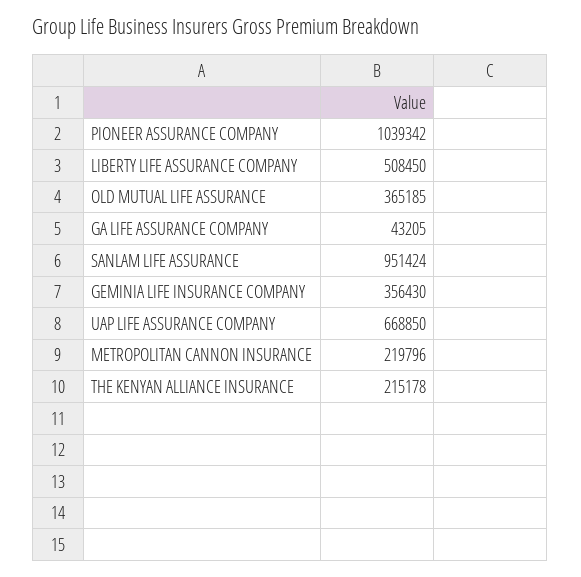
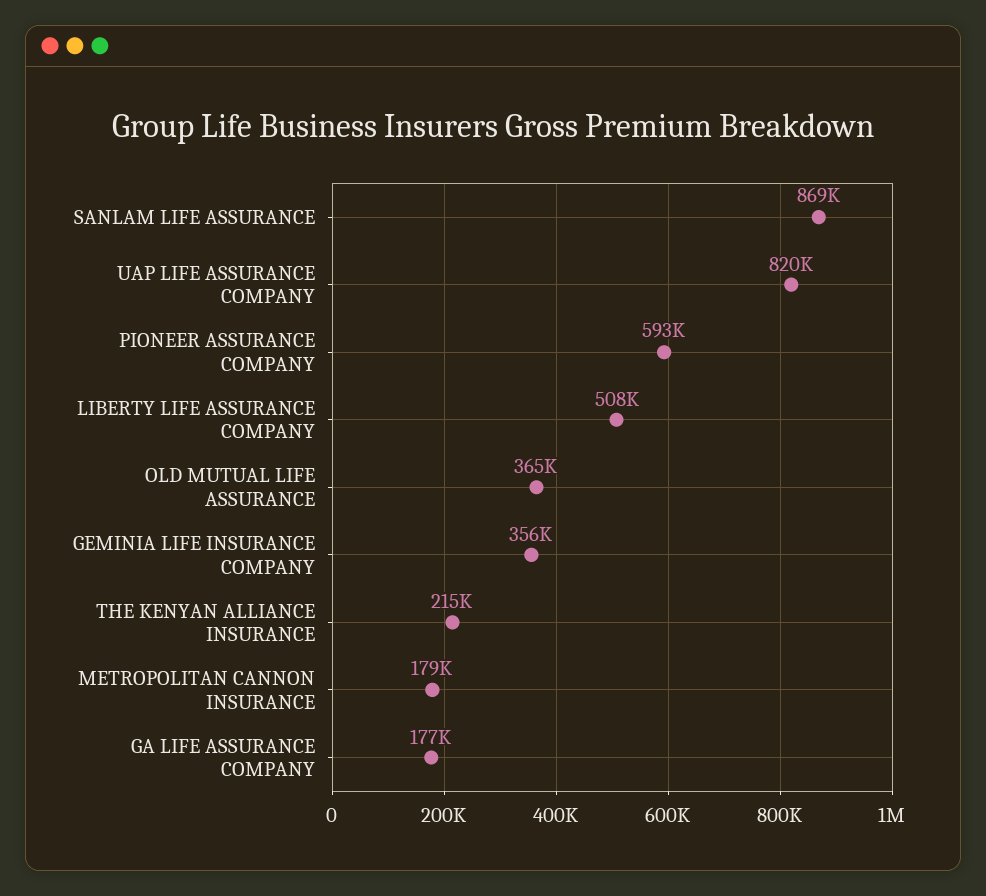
  {
-   "PIONEER ASSURANCE COMPANY": 1039342,
+   "PIONEER ASSURANCE COMPANY": 593000,
    "LIBERTY LIFE ASSURANCE COMPANY": 508450,
    "OLD MUTUAL LIFE ASSURANCE": 365185,
-   "GA LIFE ASSURANCE COMPANY": 43205,
+   "GA LIFE ASSURANCE COMPANY": 177000,
-   "SANLAM LIFE ASSURANCE": 951424,
+   "SANLAM LIFE ASSURANCE": 869000,
    "GEMINIA LIFE INSURANCE COMPANY": 356430,
-   "UAP LIFE ASSURANCE COMPANY": 668850,
+   "UAP LIFE ASSURANCE COMPANY": 820000,
-   "METROPOLITAN CANNON INSURANCE": 219796,
+   "METROPOLITAN CANNON INSURANCE": 179000,
    "THE KENYAN ALLIANCE INSURANCE": 215178
  }

